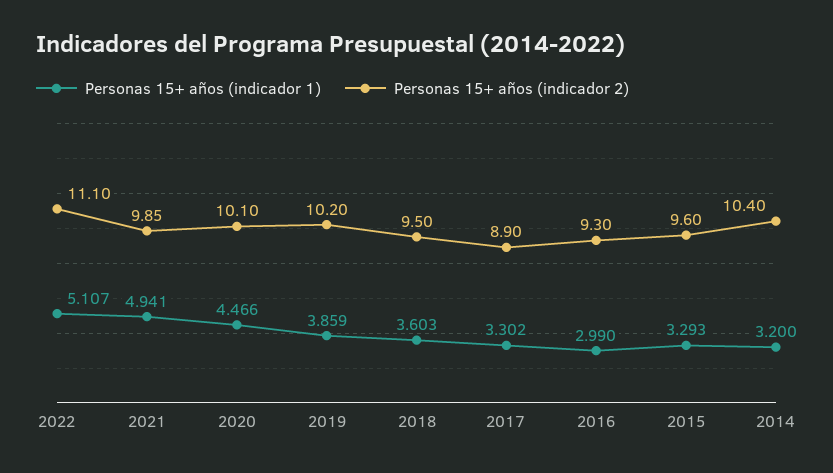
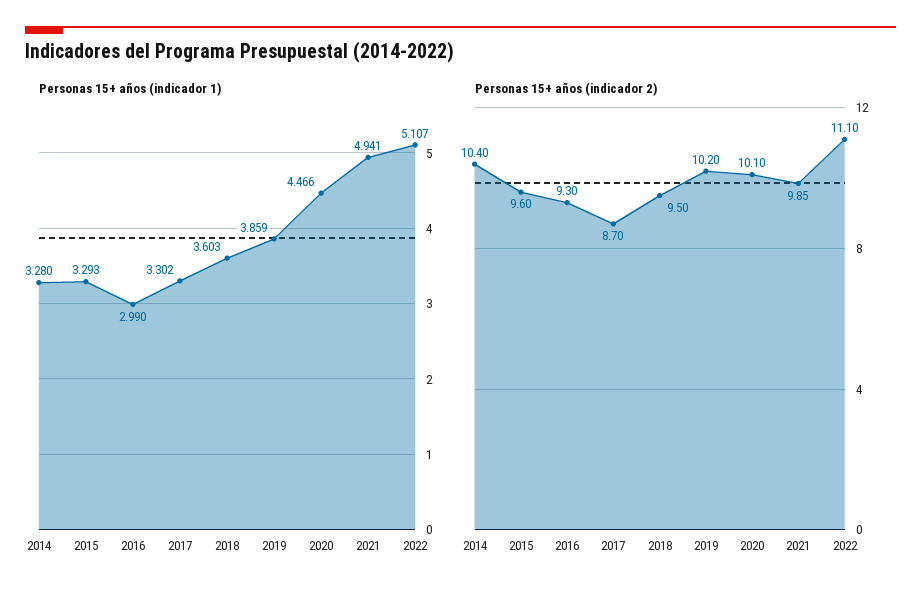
  {
    "Personas 15+ años (indicador 1)": {
      "2022": 5.107,
      "2021": 4.941,
      "2020": 4.466,
      "2019": 3.859,
      "2018": 3.603,
      "2017": 3.302,
      "2016": 2.99,
      "2015": 3.293,
-     "2014": 3.2
+     "2014": 3.28
    },
    "Personas 15+ años (indicador 2)": {
      "2022": 11.1,
      "2021": 9.85,
      "2020": 10.1,
      "2019": 10.2,
      "2018": 9.5,
-     "2017": 8.9,
+     "2017": 8.7,
      "2016": 9.3,
      "2015": 9.6,
      "2014": 10.4
    }
  }

